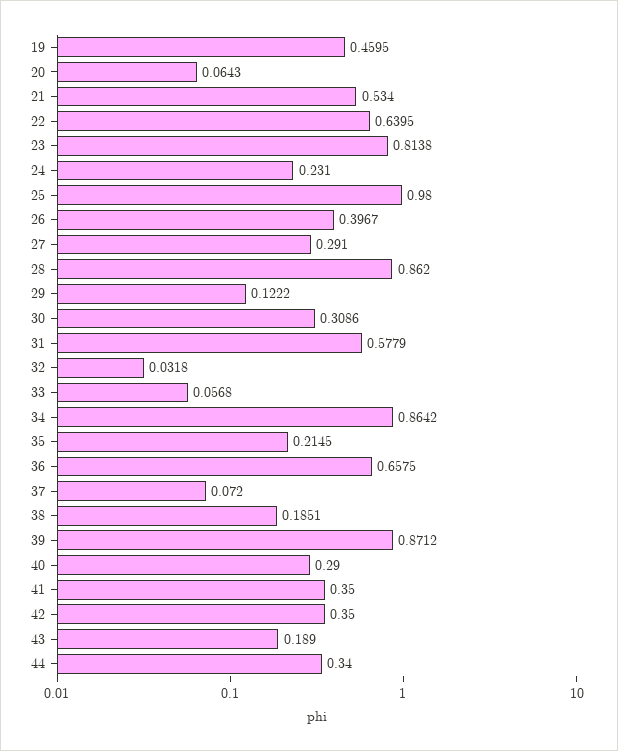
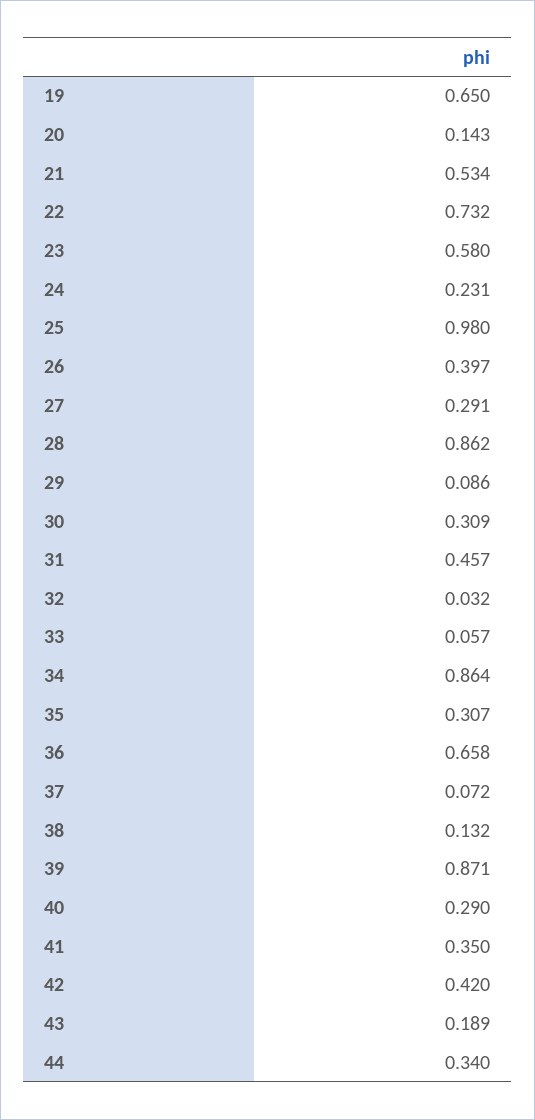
  {
-   "19": 0.4595,
+   "19": 0.65,
-   "20": 0.0643,
+   "20": 0.143,
    "21": 0.534,
-   "22": 0.6395,
+   "22": 0.732,
-   "23": 0.8138,
+   "23": 0.58,
    "24": 0.231,
    "25": 0.98,
    "26": 0.3967,
    "27": 0.291,
    "28": 0.862,
-   "29": 0.1222,
+   "29": 0.086,
    "30": 0.3086,
-   "31": 0.5779,
+   "31": 0.457,
    "32": 0.0318,
    "33": 0.0568,
    "34": 0.8642,
-   "35": 0.2145,
+   "35": 0.307,
    "36": 0.6575,
    "37": 0.072,
-   "38": 0.1851,
+   "38": 0.132,
    "39": 0.8712,
    "40": 0.29,
    "41": 0.35,
-   "42": 0.35,
+   "42": 0.42,
    "43": 0.189,
    "44": 0.34
  }

